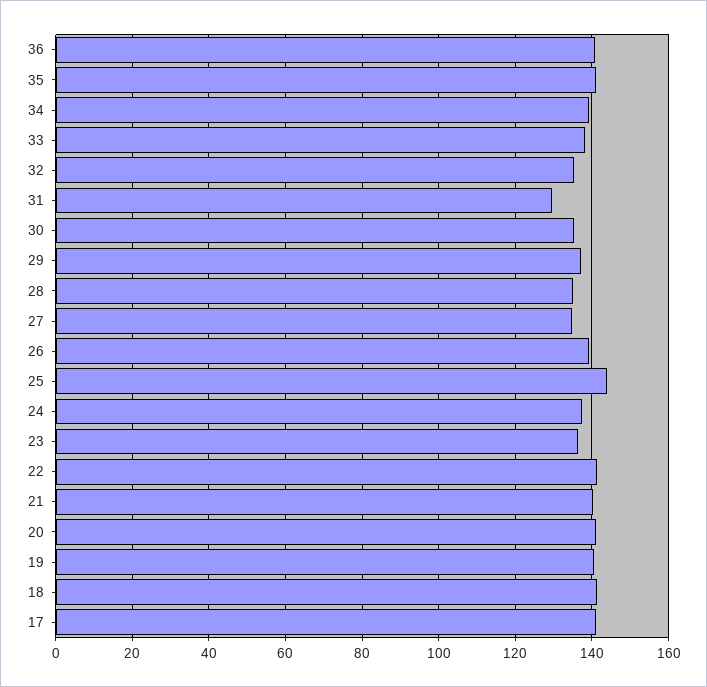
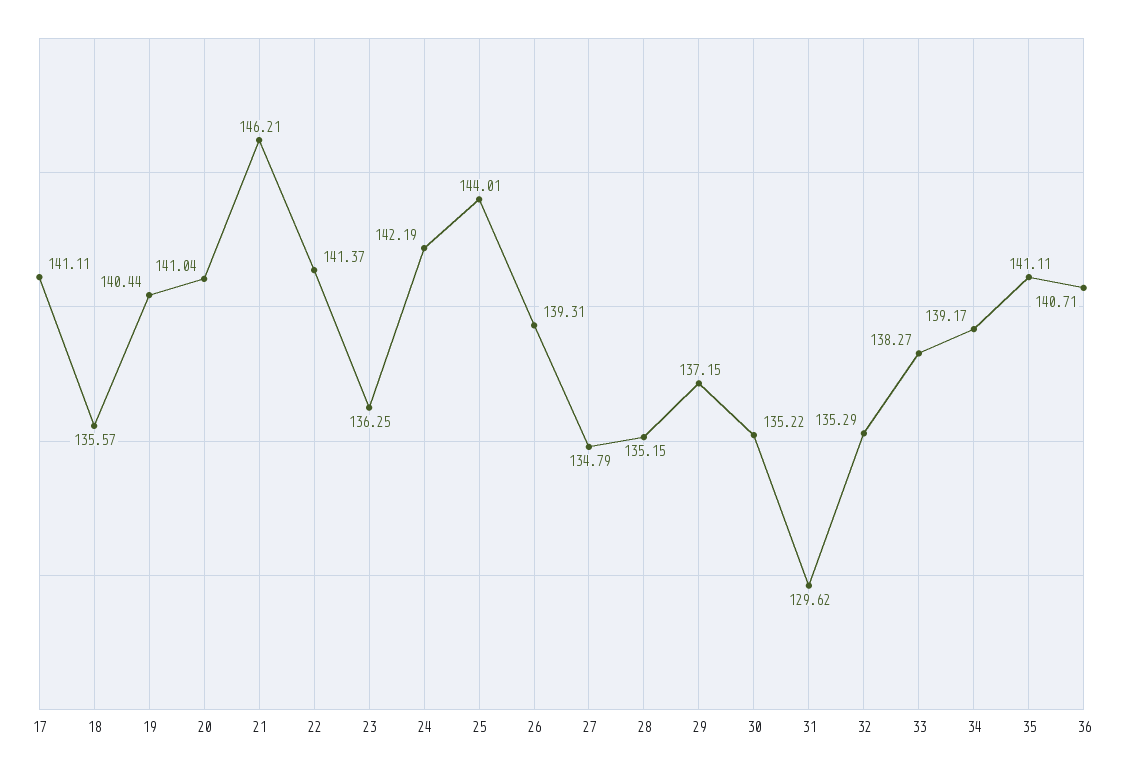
  {
    "36": 140.71,
    "35": 141.11,
    "34": 139.17,
    "33": 138.27,
    "32": 135.29,
    "31": 129.62,
    "30": 135.22,
    "29": 137.15,
    "28": 135.15,
    "27": 134.79,
    "26": 139.31,
    "25": 144.01,
-   "24": 138,
+   "24": 142.19,
    "23": 136.25,
    "22": 141.37,
-   "21": 140,
+   "21": 146.21,
    "20": 141.04,
    "19": 140.44,
-   "18": 142,
+   "18": 135.57,
    "17": 141.11
  }

